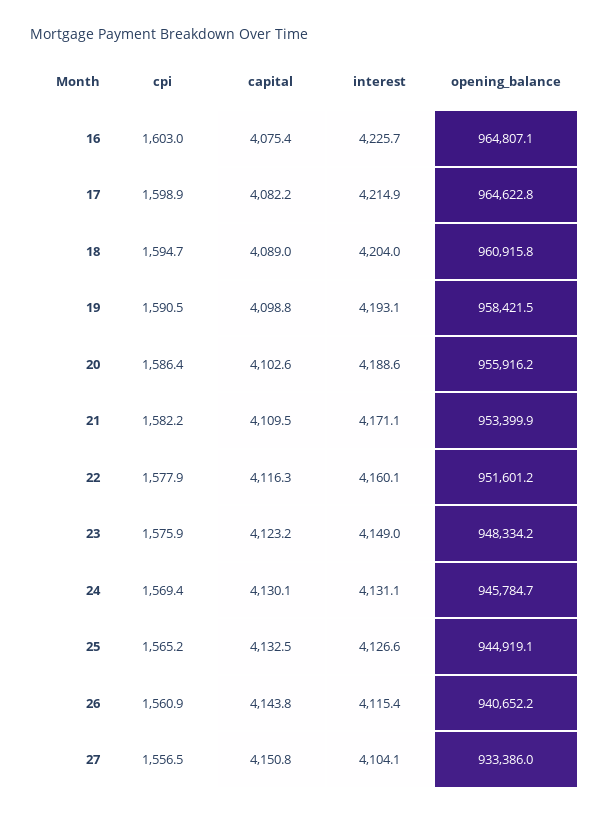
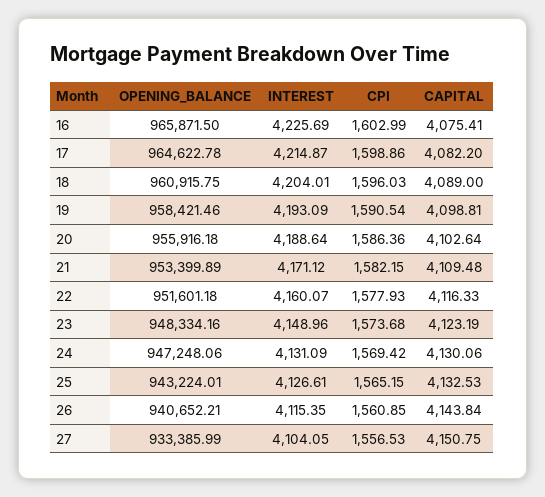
  {
    "cpi": {
      "16": 1602.99,
      "17": 1598.86,
-     "18": 1594.7,
+     "18": 1596.03,
      "19": 1590.54,
      "20": 1586.36,
      "21": 1582.15,
      "22": 1577.93,
-     "23": 1575.9,
+     "23": 1573.68,
      "24": 1569.42,
      "25": 1565.15,
      "26": 1560.85,
      "27": 1556.53
    },
    "capital": {
      "16": 4075.41,
      "17": 4082.2,
      "18": 4089,
      "19": 4098.81,
      "20": 4102.64,
      "21": 4109.48,
      "22": 4116.33,
      "23": 4123.19,
      "24": 4130.06,
      "25": 4132.53,
      "26": 4143.84,
      "27": 4150.75
    },
    "interest": {
      "16": 4225.69,
      "17": 4214.87,
      "18": 4204.01,
      "19": 4193.09,
      "20": 4188.64,
      "21": 4171.12,
      "22": 4160.07,
      "23": 4148.96,
      "24": 4131.09,
      "25": 4126.61,
      "26": 4115.35,
      "27": 4104.05
    },
    "opening_balance": {
-     "16": 964807.1,
+     "16": 965871.5,
      "17": 964622.78,
      "18": 960915.75,
      "19": 958421.46,
      "20": 955916.18,
      "21": 953399.89,
      "22": 951601.18,
      "23": 948334.16,
-     "24": 945784.7,
+     "24": 947248.06,
-     "25": 944919.1,
+     "25": 943224.01,
      "26": 940652.21,
      "27": 933385.99
    }
  }

